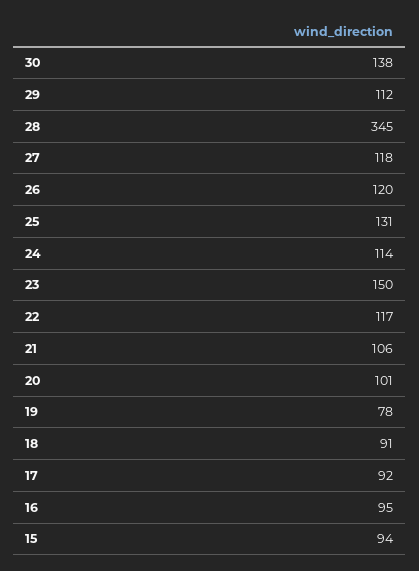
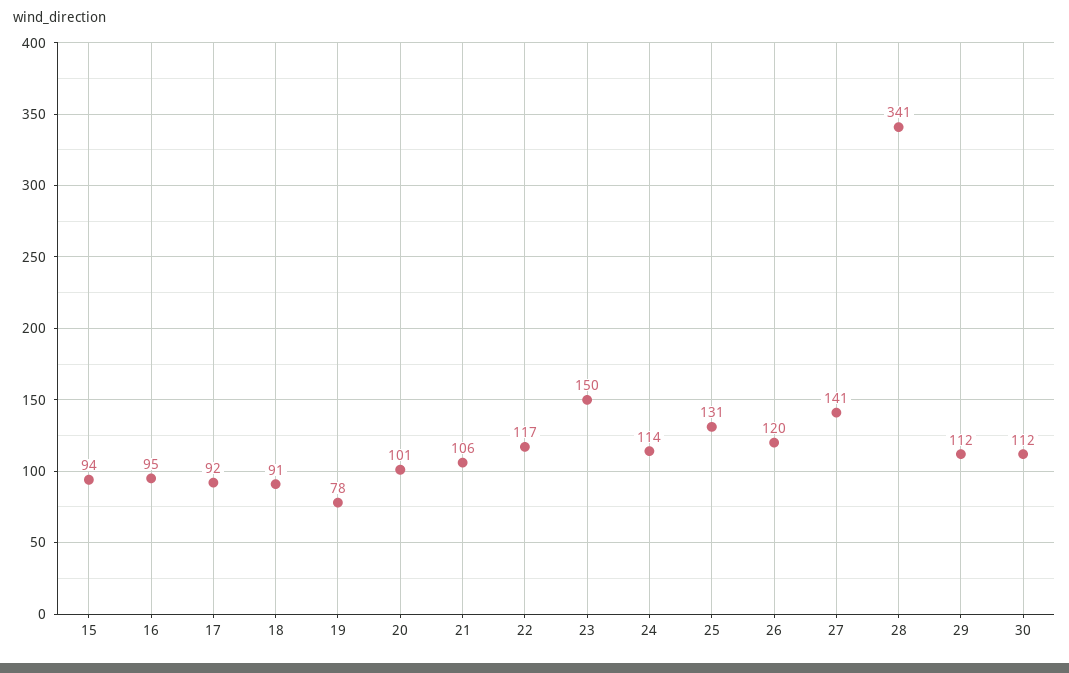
  {
-   "30": 138,
+   "30": 112,
    "29": 112,
-   "28": 345,
+   "28": 341,
-   "27": 118,
+   "27": 141,
    "26": 120,
    "25": 131,
    "24": 114,
    "23": 150,
    "22": 117,
    "21": 106,
    "20": 101,
    "19": 78,
    "18": 91,
    "17": 92,
    "16": 95,
    "15": 94
  }

